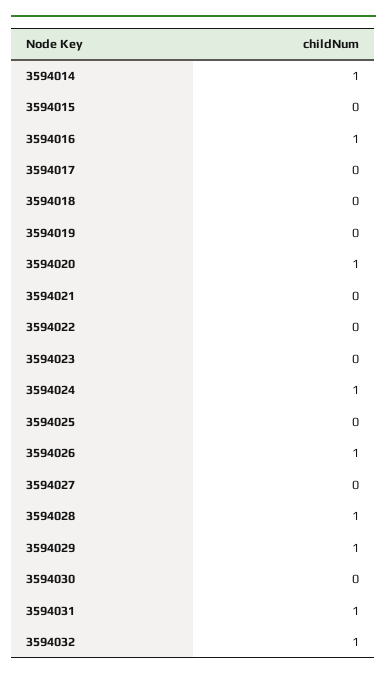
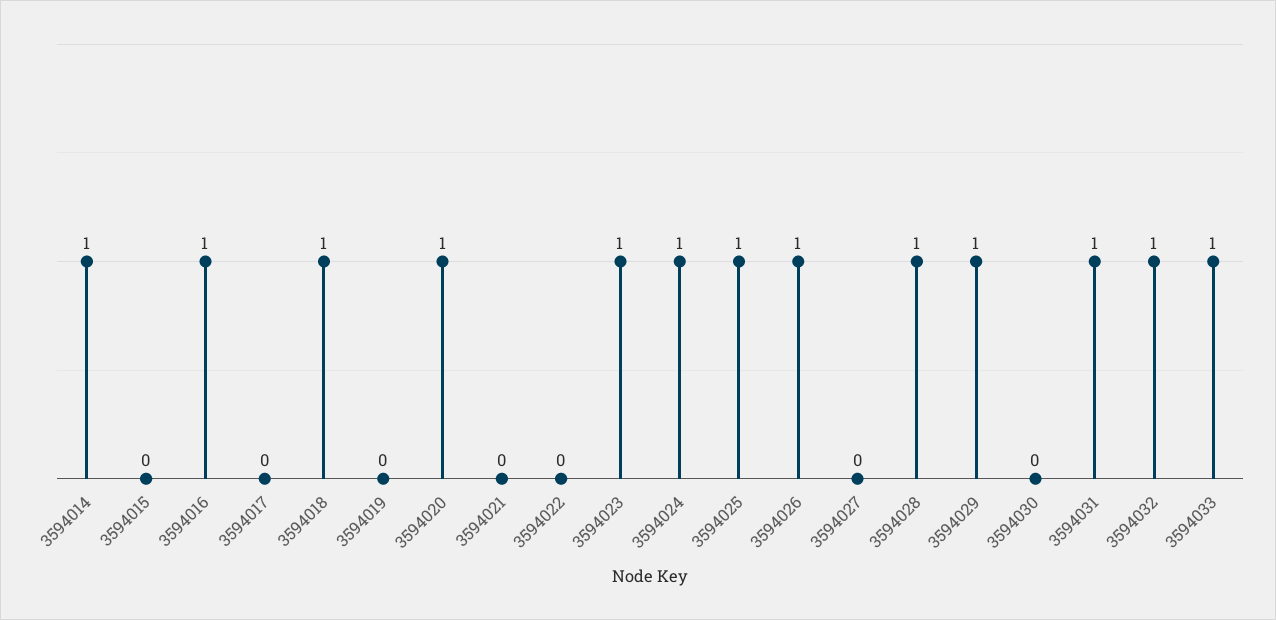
  {
    "3594014": 1,
    "3594015": 0,
    "3594016": 1,
    "3594017": 0,
-   "3594018": 0,
+   "3594018": 1,
    "3594019": 0,
    "3594020": 1,
    "3594021": 0,
    "3594022": 0,
-   "3594023": 0,
+   "3594023": 1,
    "3594024": 1,
-   "3594025": 0,
+   "3594025": 1,
    "3594026": 1,
    "3594027": 0,
    "3594028": 1,
    "3594029": 1,
    "3594030": 0,
    "3594031": 1,
-   "3594032": 1
+   "3594032": 1,
+   "3594033": 1
  }

